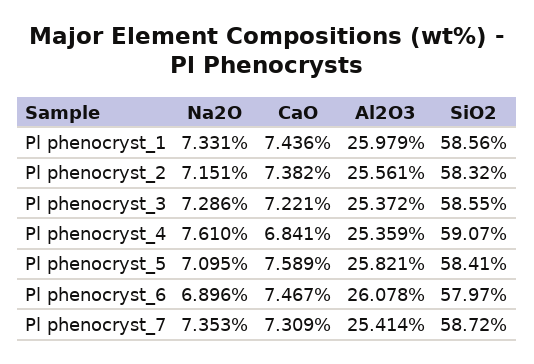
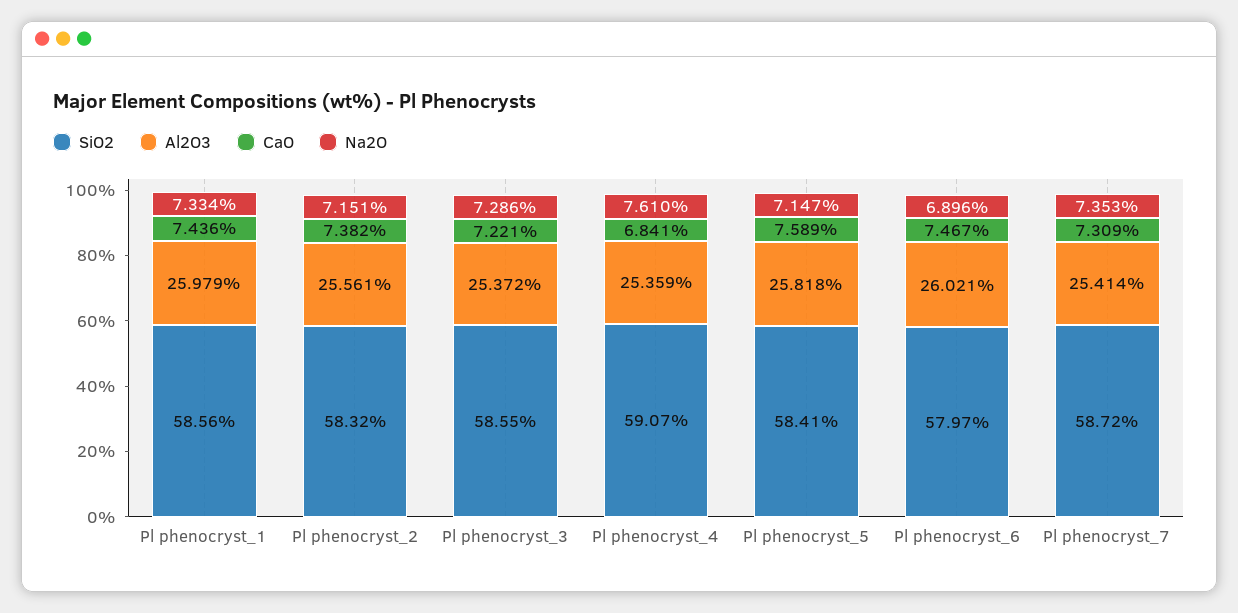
  {
    "Na2O": {
-     "Pl phenocryst_1": 7.331,
+     "Pl phenocryst_1": 7.334,
      "Pl phenocryst_2": 7.151,
      "Pl phenocryst_3": 7.286,
      "Pl phenocryst_4": 7.61,
-     "Pl phenocryst_5": 7.095,
+     "Pl phenocryst_5": 7.147,
      "Pl phenocryst_6": 6.896,
      "Pl phenocryst_7": 7.353
    },
    "CaO": {
      "Pl phenocryst_1": 7.436,
      "Pl phenocryst_2": 7.382,
      "Pl phenocryst_3": 7.221,
      "Pl phenocryst_4": 6.841,
      "Pl phenocryst_5": 7.589,
      "Pl phenocryst_6": 7.467,
      "Pl phenocryst_7": 7.309
    },
    "Al2O3": {
      "Pl phenocryst_1": 25.979,
      "Pl phenocryst_2": 25.561,
      "Pl phenocryst_3": 25.372,
      "Pl phenocryst_4": 25.359,
-     "Pl phenocryst_5": 25.821,
+     "Pl phenocryst_5": 25.818,
-     "Pl phenocryst_6": 26.078,
+     "Pl phenocryst_6": 26.021,
      "Pl phenocryst_7": 25.414
    },
    "SiO2": {
      "Pl phenocryst_1": 58.56,
      "Pl phenocryst_2": 58.32,
      "Pl phenocryst_3": 58.55,
      "Pl phenocryst_4": 59.07,
      "Pl phenocryst_5": 58.41,
      "Pl phenocryst_6": 57.97,
      "Pl phenocryst_7": 58.72
    }
  }

